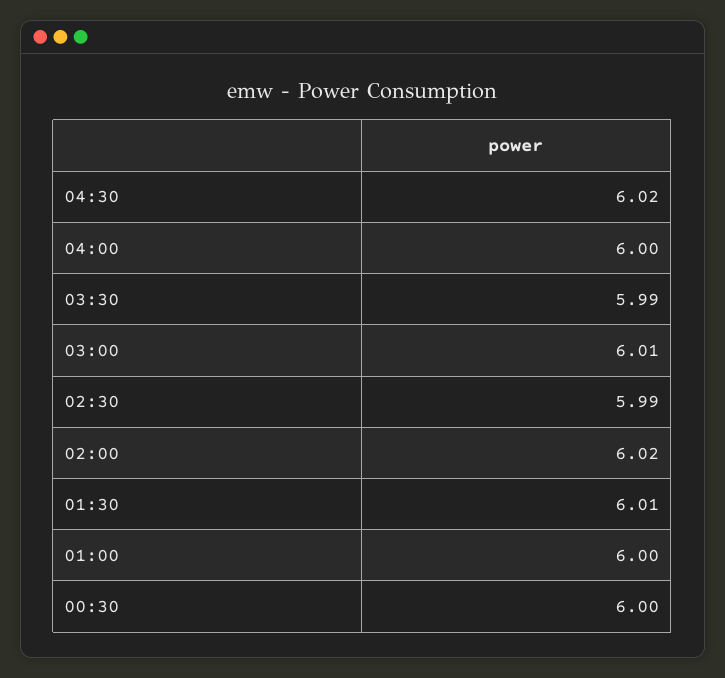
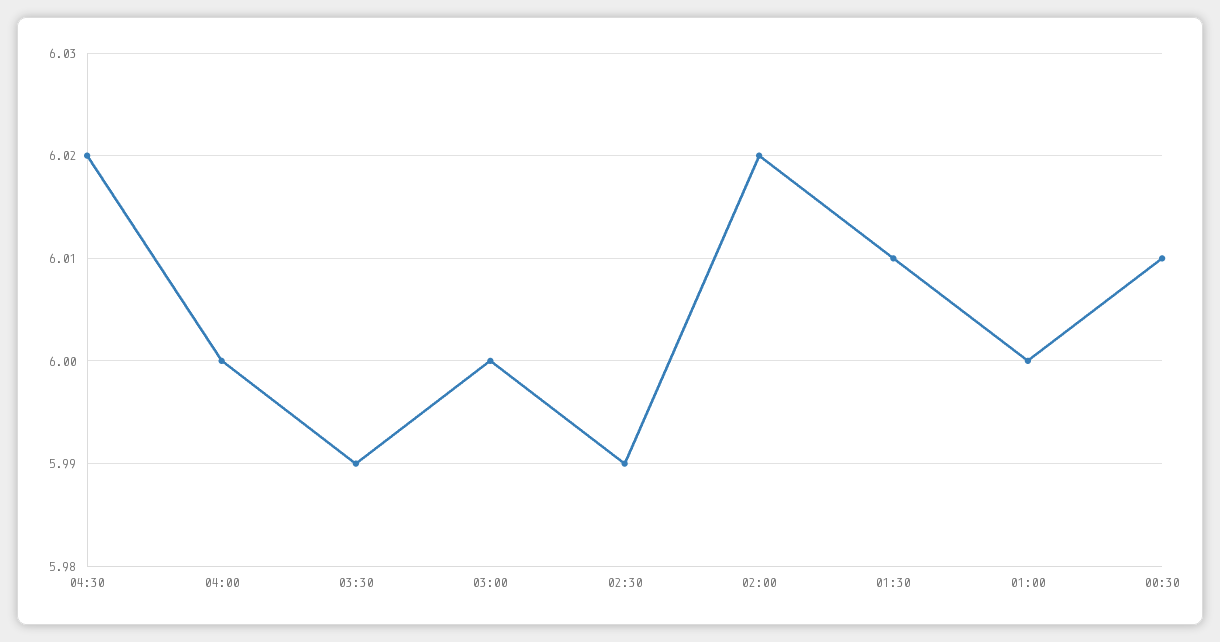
  {
    "04:30": 6.02,
    "04:00": 6,
    "03:30": 5.99,
-   "03:00": 6.01,
+   "03:00": 6,
    "02:30": 5.99,
    "02:00": 6.02,
    "01:30": 6.01,
    "01:00": 6,
-   "00:30": 6
+   "00:30": 6.01
  }

